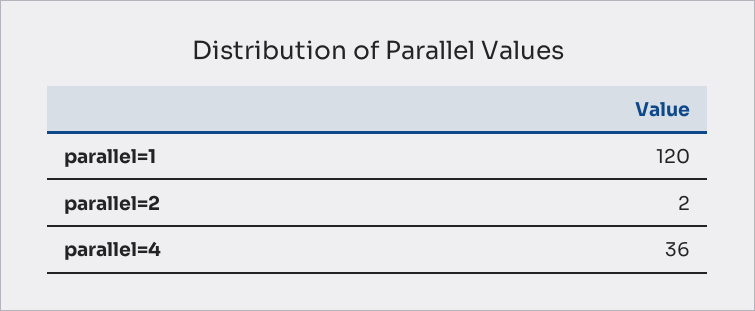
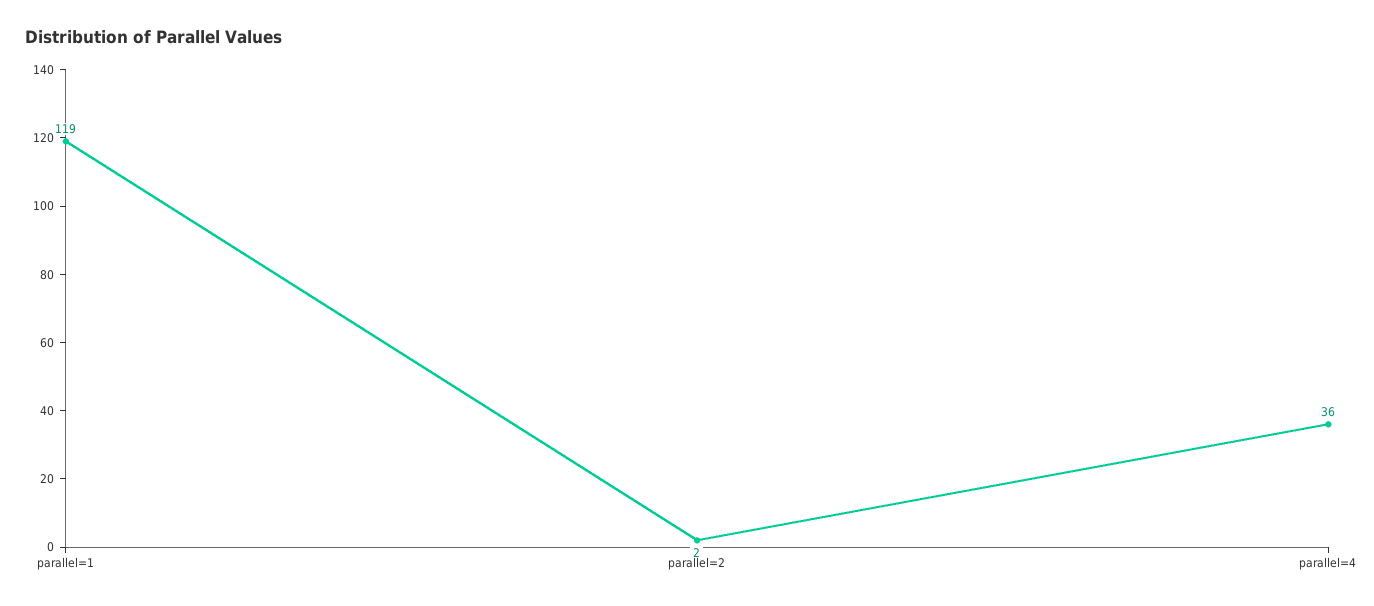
  {
-   "parallel=1": 120,
+   "parallel=1": 119,
    "parallel=2": 2,
    "parallel=4": 36
  }

